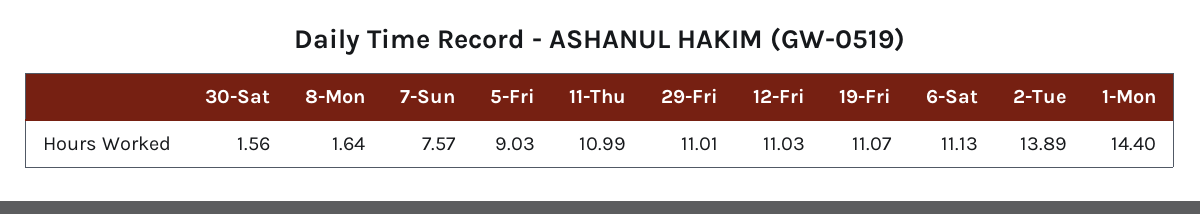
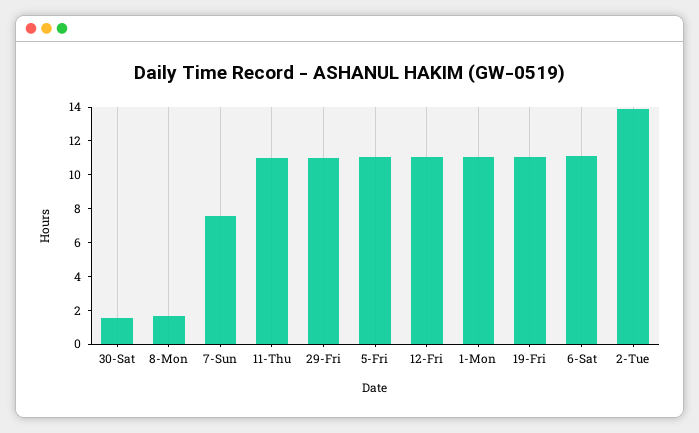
  {
    "30-Sat": 1.56,
    "8-Mon": 1.64,
    "7-Sun": 7.57,
-   "5-Fri": 9.03,
+   "5-Fri": 11,
    "11-Thu": 10.99,
    "29-Fri": 11.01,
    "12-Fri": 11.03,
    "19-Fri": 11.07,
    "6-Sat": 11.13,
    "2-Tue": 13.89,
-   "1-Mon": 14.4
+   "1-Mon": 11
  }

